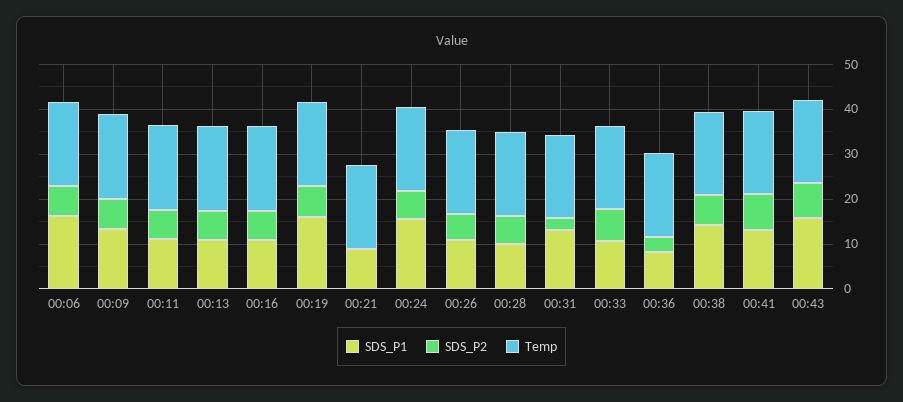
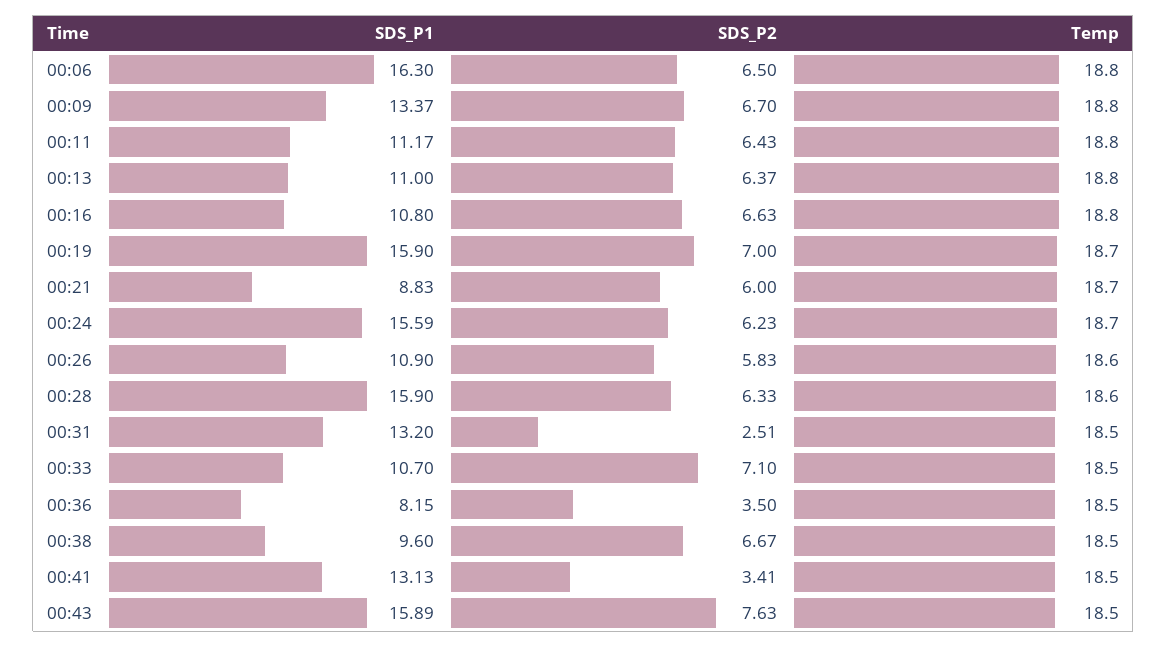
  {
    "SDS_P1": {
      "00:06": 16.3,
      "00:09": 13.37,
      "00:11": 11.17,
      "00:13": 11,
      "00:16": 10.8,
      "00:19": 15.9,
      "00:21": 8.83,
      "00:24": 15.59,
      "00:26": 10.9,
-     "00:28": 10,
+     "00:28": 15.9,
      "00:31": 13.2,
      "00:33": 10.7,
      "00:36": 8.15,
-     "00:38": 14,
+     "00:38": 9.6,
      "00:41": 13.13,
      "00:43": 15.89
    },
    "SDS_P2": {
      "00:06": 6.5,
      "00:09": 6.7,
      "00:11": 6.43,
      "00:13": 6.37,
      "00:16": 6.63,
      "00:19": 7,
-     "00:21": 0,
+     "00:21": 6,
      "00:24": 6.23,
      "00:26": 5.83,
      "00:28": 6.33,
      "00:31": 2.51,
      "00:33": 7.1,
      "00:36": 3.5,
      "00:38": 6.67,
-     "00:41": 8,
+     "00:41": 3.41,
      "00:43": 7.63
    },
    "Temp": {
      "00:06": 18.8,
      "00:09": 18.8,
      "00:11": 18.8,
      "00:13": 18.8,
      "00:16": 18.8,
      "00:19": 18.7,
      "00:21": 18.7,
      "00:24": 18.7,
      "00:26": 18.6,
      "00:28": 18.6,
      "00:31": 18.5,
      "00:33": 18.5,
      "00:36": 18.5,
      "00:38": 18.5,
      "00:41": 18.5,
      "00:43": 18.5
    }
  }

